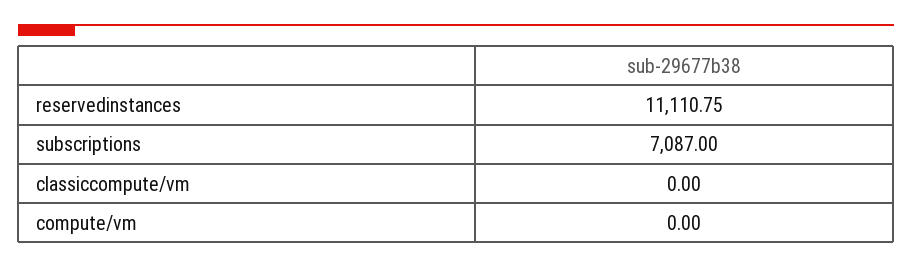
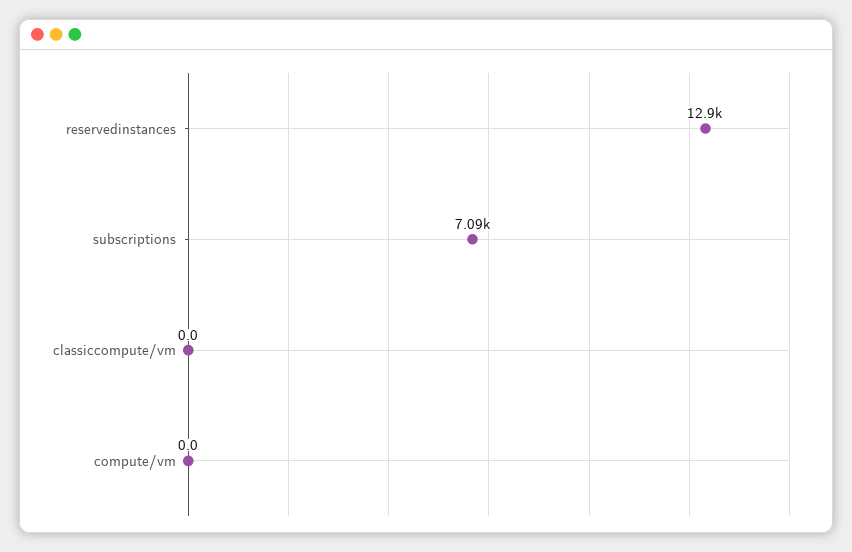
  {
-   "reservedinstances": 11110.75,
+   "reservedinstances": 12900,
    "subscriptions": 7087,
    "classiccompute/vm": 0,
    "compute/vm": 0
  }

